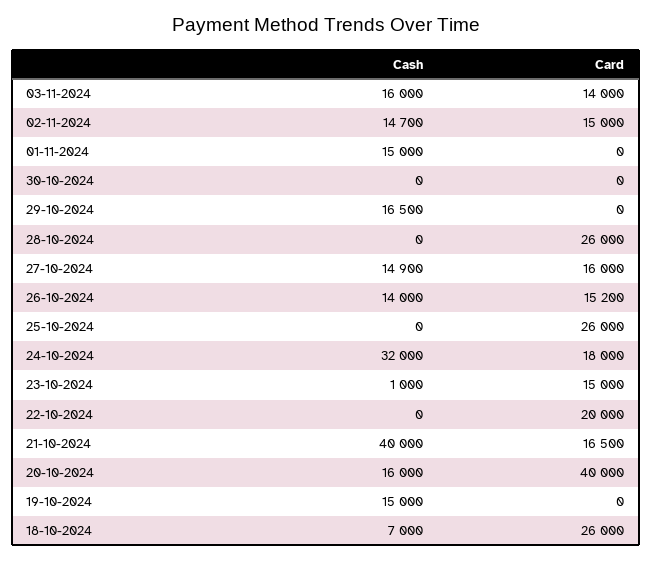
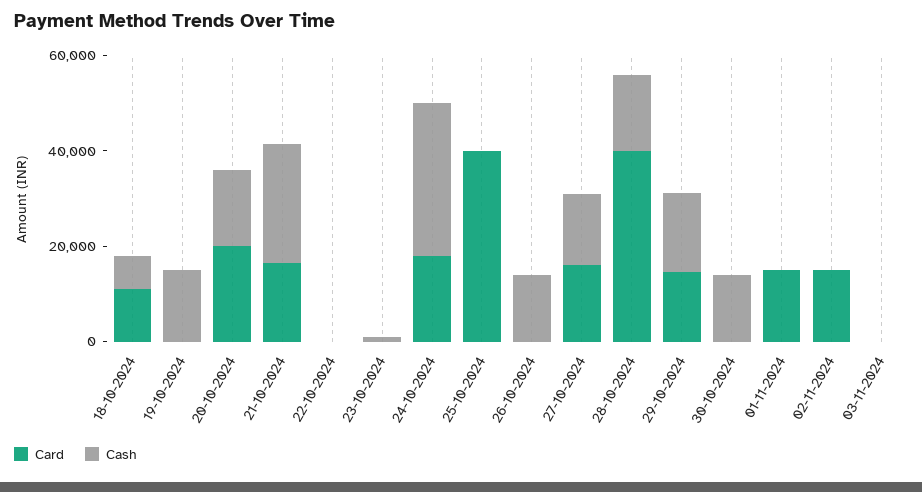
  {
    "Cash": {
-     "03-11-2024": 16000,
+     "03-11-2024": 0,
-     "02-11-2024": 14700,
+     "02-11-2024": 0,
-     "01-11-2024": 15000,
+     "01-11-2024": 0,
-     "30-10-2024": 0,
+     "30-10-2024": 15000,
      "29-10-2024": 16500,
-     "28-10-2024": 0,
+     "28-10-2024": 15000,
      "27-10-2024": 14900,
      "26-10-2024": 14000,
      "25-10-2024": 0,
      "24-10-2024": 32000,
      "23-10-2024": 1000,
      "22-10-2024": 0,
-     "21-10-2024": 40000,
+     "21-10-2024": 25000,
      "20-10-2024": 16000,
      "19-10-2024": 15000,
      "18-10-2024": 7000
    },
    "Card": {
-     "03-11-2024": 14000,
+     "03-11-2024": 0,
      "02-11-2024": 15000,
-     "01-11-2024": 0,
+     "01-11-2024": 15000,
      "30-10-2024": 0,
-     "29-10-2024": 0,
+     "29-10-2024": 15000,
-     "28-10-2024": 26000,
+     "28-10-2024": 40000,
      "27-10-2024": 16000,
-     "26-10-2024": 15200,
+     "26-10-2024": 0,
-     "25-10-2024": 26000,
+     "25-10-2024": 40000,
      "24-10-2024": 18000,
-     "23-10-2024": 15000,
+     "23-10-2024": 0,
-     "22-10-2024": 20000,
+     "22-10-2024": 0,
      "21-10-2024": 16500,
-     "20-10-2024": 40000,
+     "20-10-2024": 20000,
      "19-10-2024": 0,
-     "18-10-2024": 26000
+     "18-10-2024": 10000
    }
  }

